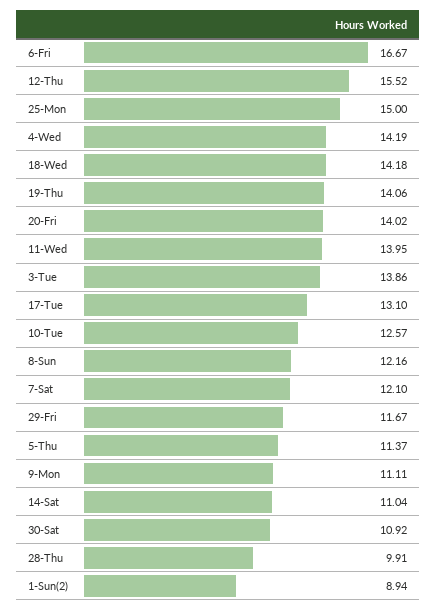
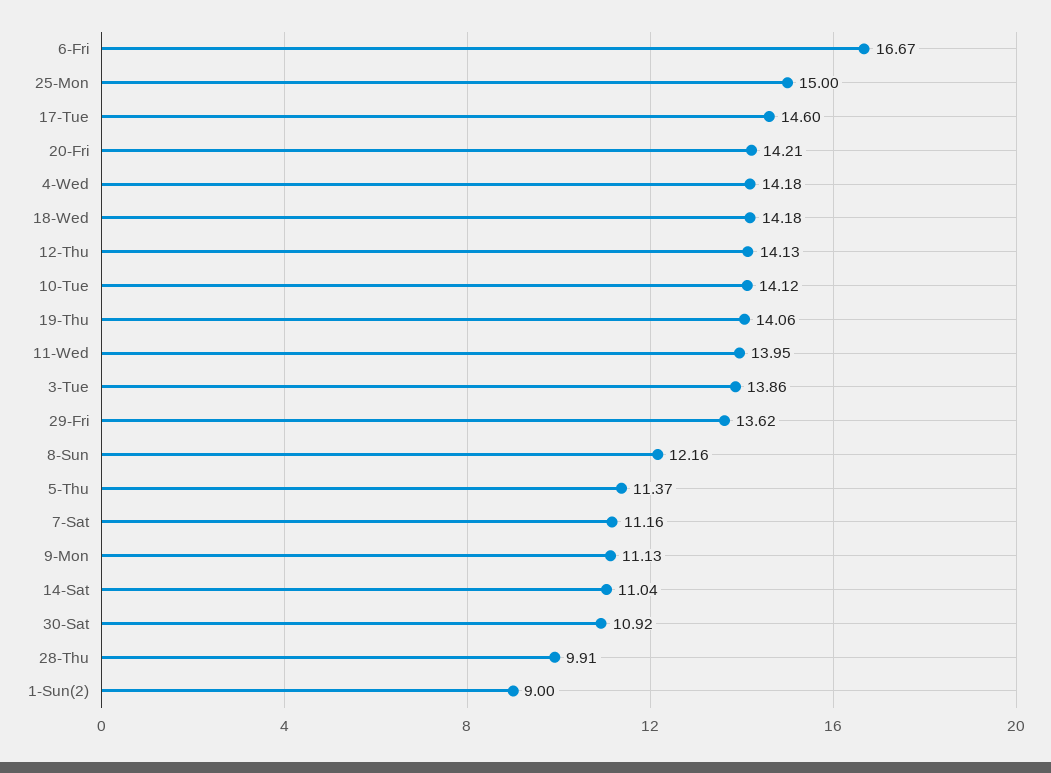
  {
    "6-Fri": 16.67,
-   "12-Thu": 15.52,
+   "12-Thu": 14.13,
    "25-Mon": 15,
-   "4-Wed": 14.19,
+   "4-Wed": 14.18,
    "18-Wed": 14.18,
    "19-Thu": 14.06,
-   "20-Fri": 14.02,
+   "20-Fri": 14.21,
    "11-Wed": 13.95,
    "3-Tue": 13.86,
-   "17-Tue": 13.1,
+   "17-Tue": 14.6,
-   "10-Tue": 12.57,
+   "10-Tue": 14.12,
    "8-Sun": 12.16,
-   "7-Sat": 12.1,
+   "7-Sat": 11.16,
-   "29-Fri": 11.67,
+   "29-Fri": 13.62,
    "5-Thu": 11.37,
-   "9-Mon": 11.11,
+   "9-Mon": 11.13,
    "14-Sat": 11.04,
    "30-Sat": 10.92,
    "28-Thu": 9.91,
-   "1-Sun(2)": 8.94
+   "1-Sun(2)": 9
  }

